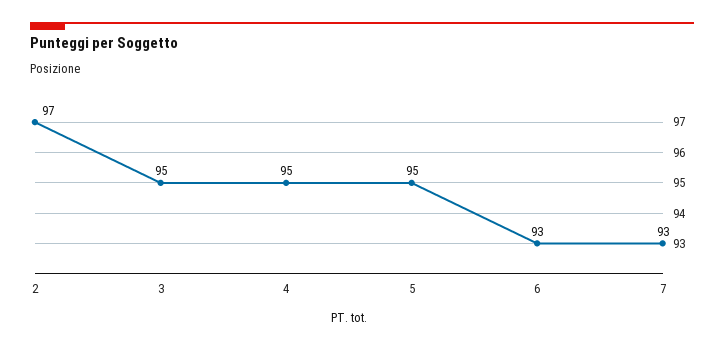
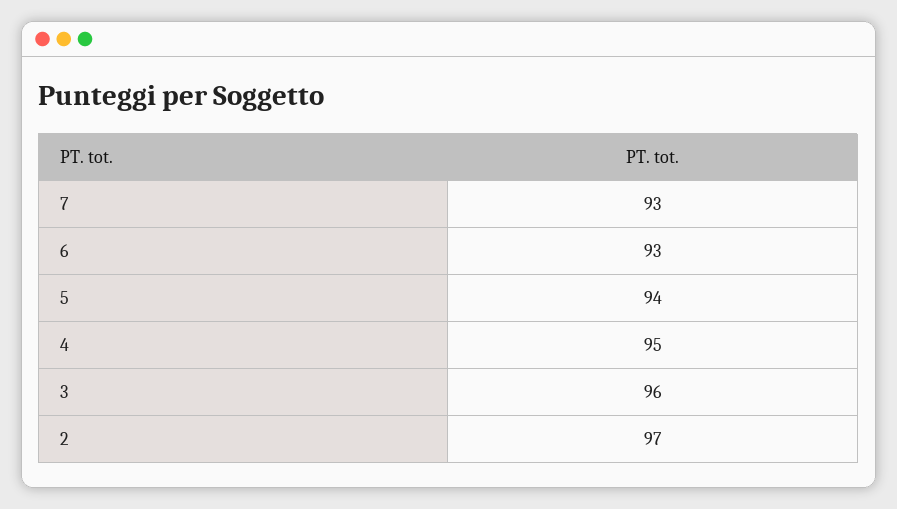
  {
    "2": 97,
-   "3": 95,
+   "3": 96,
    "4": 95,
-   "5": 95,
+   "5": 94,
    "6": 93,
    "7": 93
  }

